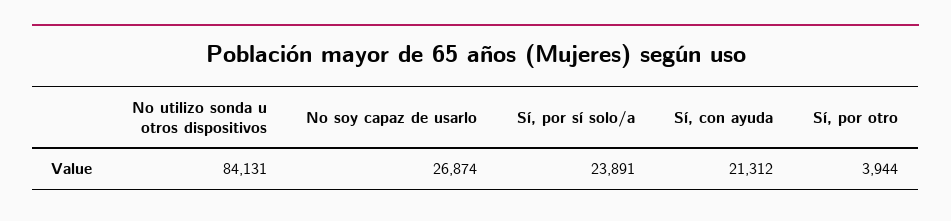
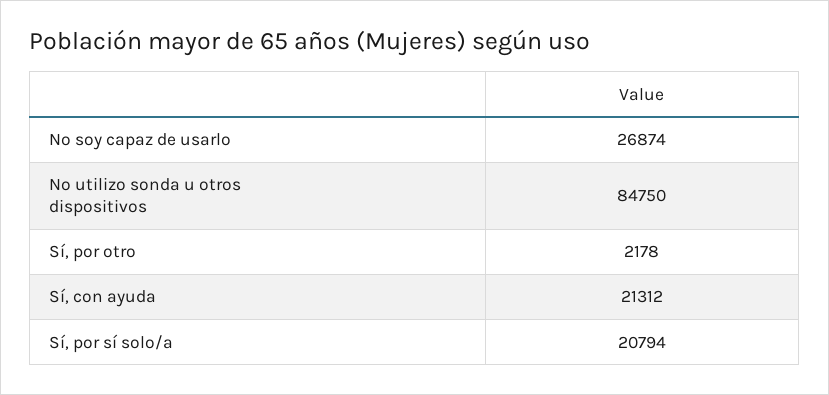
  {
-   "No utilizo sonda u otros dispositivos": 84131,
+   "No utilizo sonda u otros dispositivos": 84750,
    "No soy capaz de usarlo": 26874,
-   "Sí, por sí solo/a": 23891,
+   "Sí, por sí solo/a": 20794,
    "Sí, con ayuda": 21312,
-   "Sí, por otro": 3944
+   "Sí, por otro": 2178
  }

